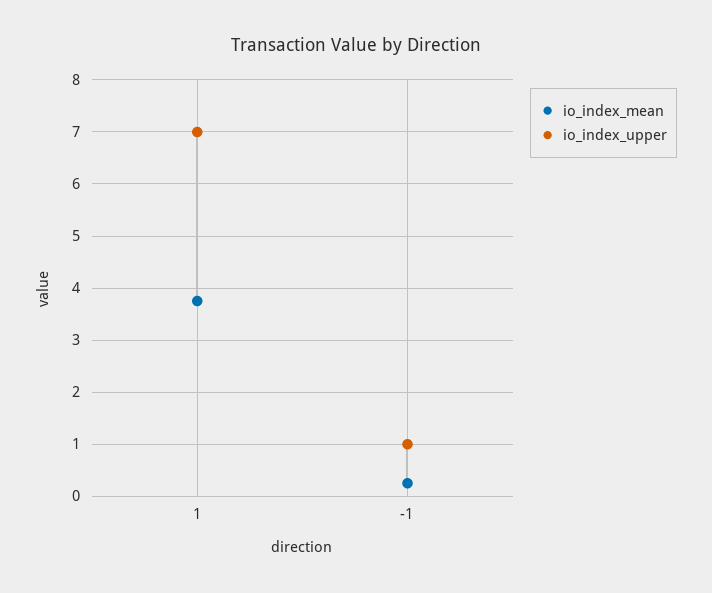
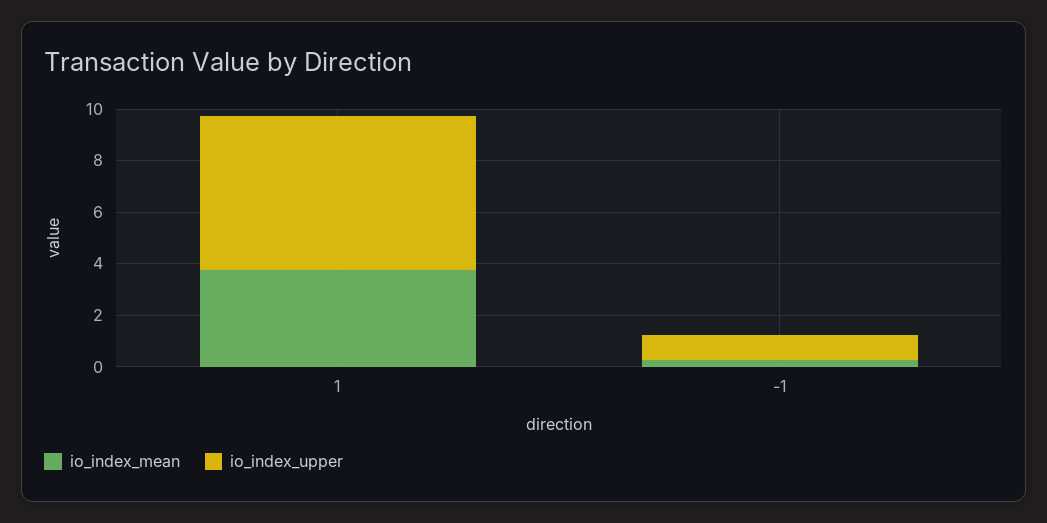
  {
    "io_index_mean": {
      "1": 3.8,
      "-1": 0.2
    },
    "io_index_upper": {
-     "1": 7,
+     "1": 6,
      "-1": 1
    }
  }

